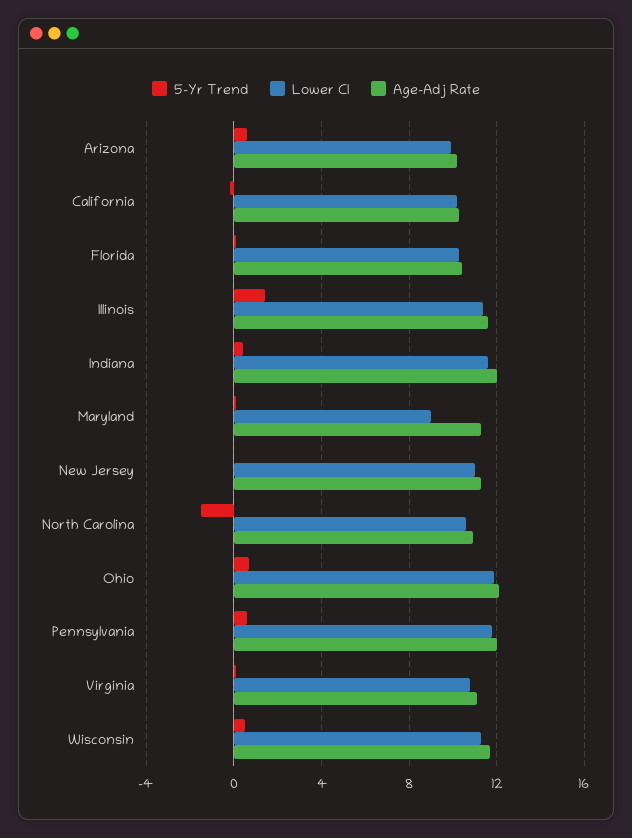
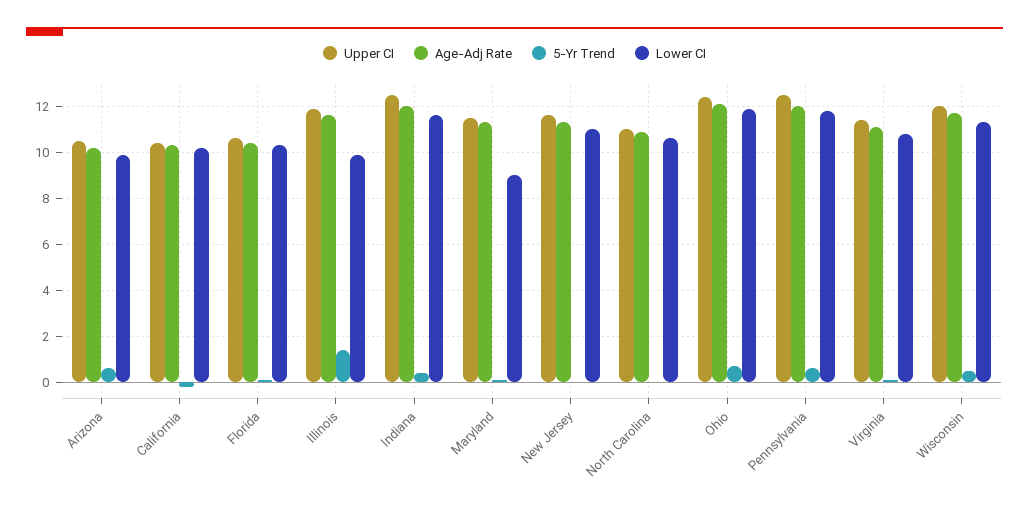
  {
    "5-Yr Trend": {
      "Arizona": 0.5,
      "California": 0,
      "Florida": 0,
      "Illinois": 1.5,
      "Indiana": 0.5,
      "Maryland": 0,
      "New Jersey": 0,
-     "North Carolina": -1.5,
+     "North Carolina": 0,
      "Ohio": 0.5,
      "Pennsylvania": 0.5,
      "Virginia": 0,
      "Wisconsin": 0.5
    },
    "Lower CI": {
      "Arizona": 10,
      "California": 10,
      "Florida": 10.5,
-     "Illinois": 11.5,
+     "Illinois": 10,
      "Indiana": 11.5,
      "Maryland": 9,
      "New Jersey": 11,
      "North Carolina": 10.5,
      "Ohio": 12,
      "Pennsylvania": 12,
      "Virginia": 11,
      "Wisconsin": 11.5
    },
    "Age-Adj Rate": {
      "Arizona": 10,
      "California": 10.5,
      "Florida": 10.5,
      "Illinois": 11.5,
      "Indiana": 12,
      "Maryland": 11.5,
      "New Jersey": 11.5,
      "North Carolina": 11,
      "Ohio": 12,
      "Pennsylvania": 12,
      "Virginia": 11,
      "Wisconsin": 11.5
-   }
+   },
+   "Upper CI": {
+     "Arizona": 10.5,
+     "California": 10.5,
+     "Florida": 10.5,
+     "Illinois": 12,
+     "Indiana": 12.5,
+     "Maryland": 11.5,
+     "New Jersey": 11.5,
+     "North Carolina": 11,
+     "Ohio": 12.5,
+     "Pennsylvania": 12.5,
+     "Virginia": 11.5,
+     "Wisconsin": 12
+   }
  }

